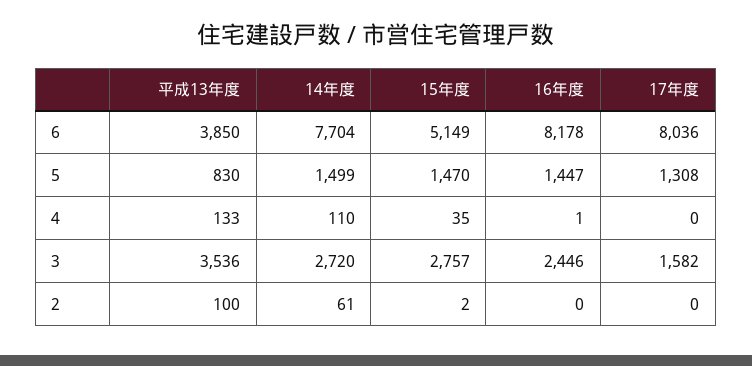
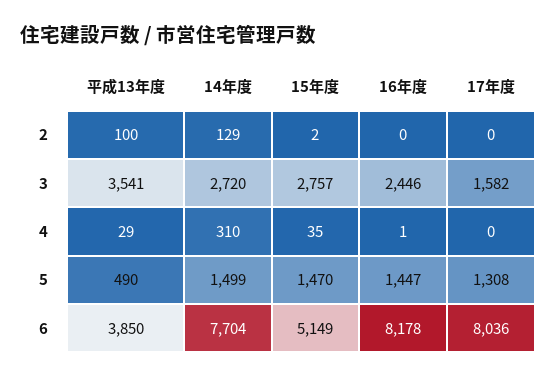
  {
    "平成13年度": {
      "6": 3850,
-     "5": 830,
+     "5": 490,
-     "4": 133,
+     "4": 29,
-     "3": 3536,
+     "3": 3541,
      "2": 100
    },
    "14年度": {
      "6": 7704,
      "5": 1499,
-     "4": 110,
+     "4": 310,
      "3": 2720,
-     "2": 61
+     "2": 129
    },
    "15年度": {
      "6": 5149,
      "5": 1470,
      "4": 35,
      "3": 2757,
      "2": 2
    },
    "16年度": {
      "6": 8178,
      "5": 1447,
      "4": 1,
      "3": 2446,
      "2": 0
    },
    "17年度": {
      "6": 8036,
      "5": 1308,
      "4": 0,
      "3": 1582,
      "2": 0
    }
  }

